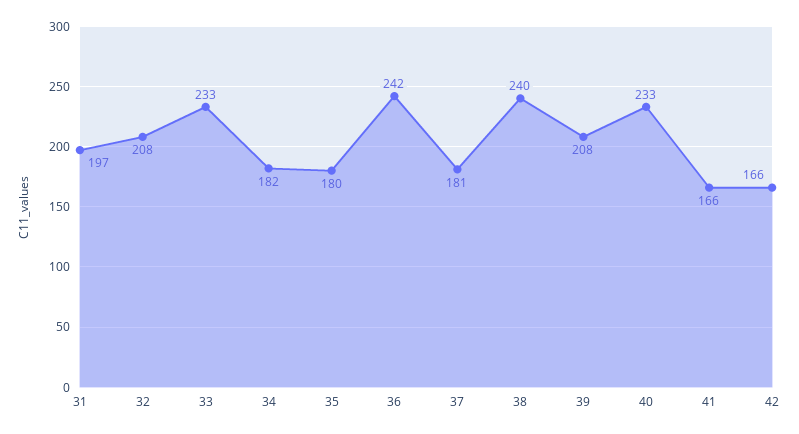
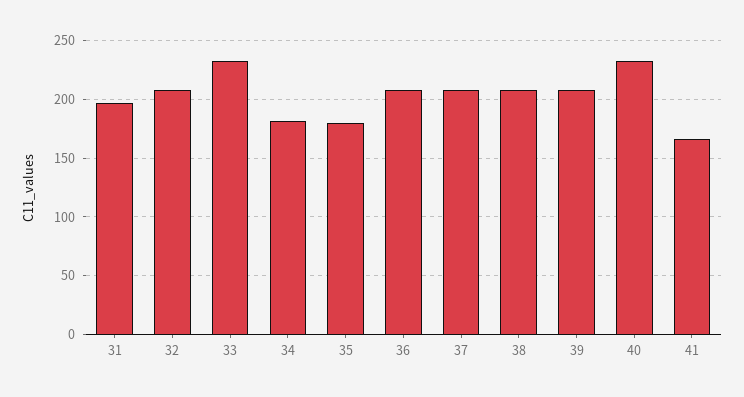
  {
    "31": 197,
    "32": 208,
    "33": 233,
    "34": 182,
    "35": 180,
-   "36": 242,
+   "36": 210,
-   "37": 181,
+   "37": 210,
-   "38": 240,
+   "38": 210,
    "39": 208,
    "40": 233,
-   "41": 166,
+   "41": 166
-   "42": 166
  }

